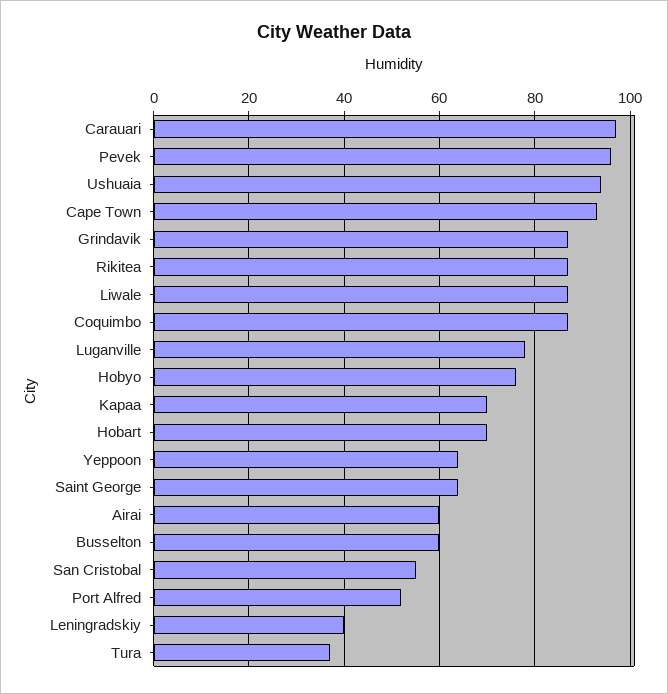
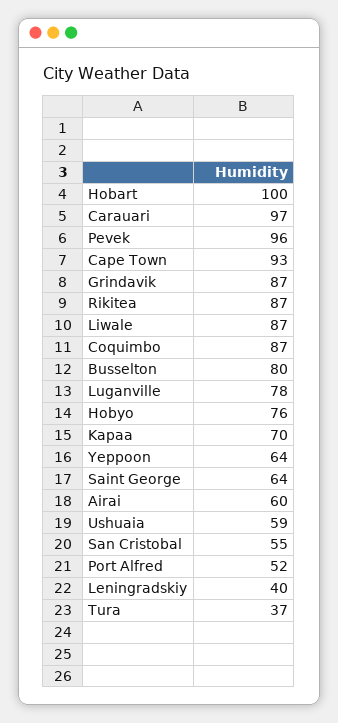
  {
    "Carauari": 97,
    "Pevek": 96,
-   "Ushuaia": 95,
+   "Ushuaia": 59,
    "Cape Town": 93,
    "Grindavik": 87,
    "Rikitea": 87,
    "Liwale": 87,
    "Coquimbo": 87,
    "Luganville": 78,
    "Hobyo": 76,
    "Kapaa": 70,
-   "Hobart": 70,
+   "Hobart": 100,
    "Yeppoon": 64,
    "Saint George": 64,
    "Airai": 60,
-   "Busselton": 60,
+   "Busselton": 80,
    "San Cristobal": 55,
    "Port Alfred": 52,
    "Leningradskiy": 40,
    "Tura": 37
  }

